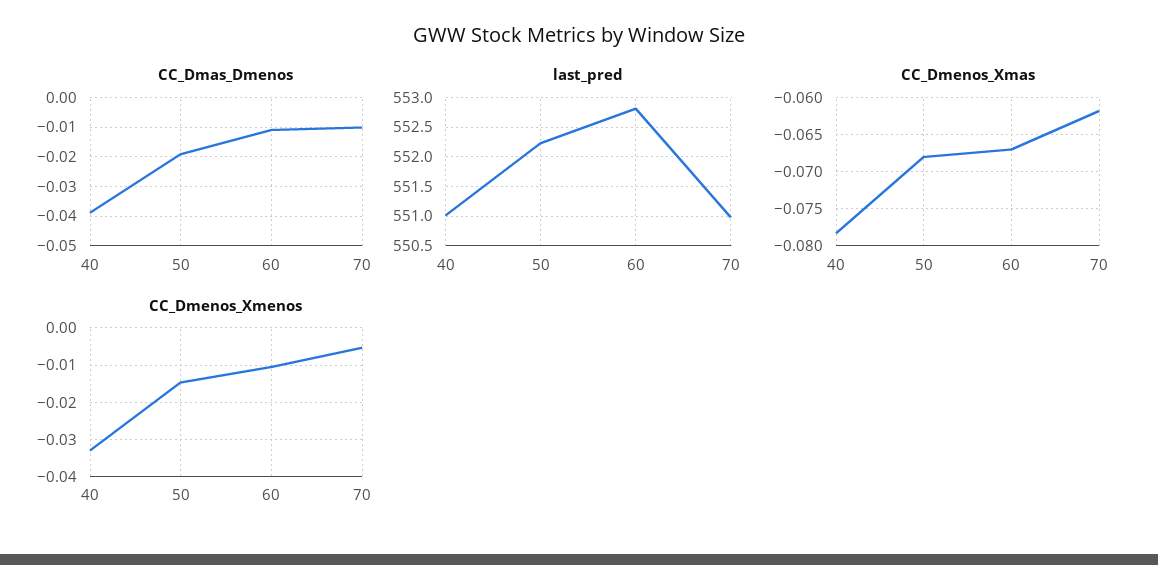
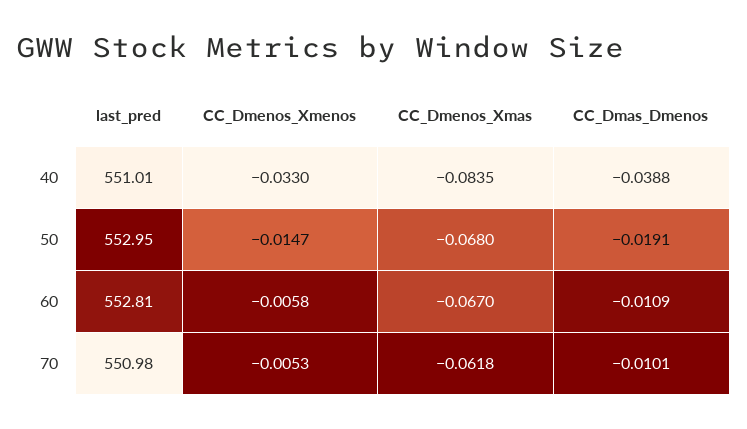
  {
    "CC_Dmas_Dmenos": {
      "40": -0.0388,
      "50": -0.0191,
      "60": -0.0109,
      "70": -0.0101
    },
    "last_pred": {
      "40": 551.01,
-     "50": 552.25,
+     "50": 552.95,
      "60": 552.81,
      "70": 550.98
    },
    "CC_Dmenos_Xmas": {
-     "40": -0.078,
+     "40": -0.0835,
      "50": -0.068,
      "60": -0.067,
      "70": -0.0618
    },
    "CC_Dmenos_Xmenos": {
      "40": -0.033,
      "50": -0.0147,
-     "60": -0.01,
+     "60": -0.0058,
      "70": -0.0053
    }
  }

